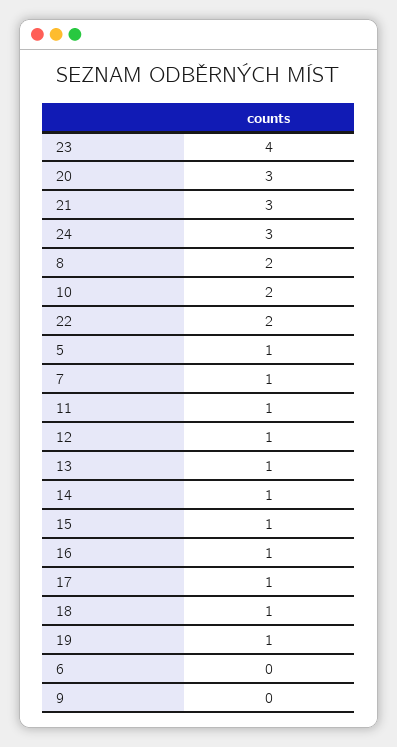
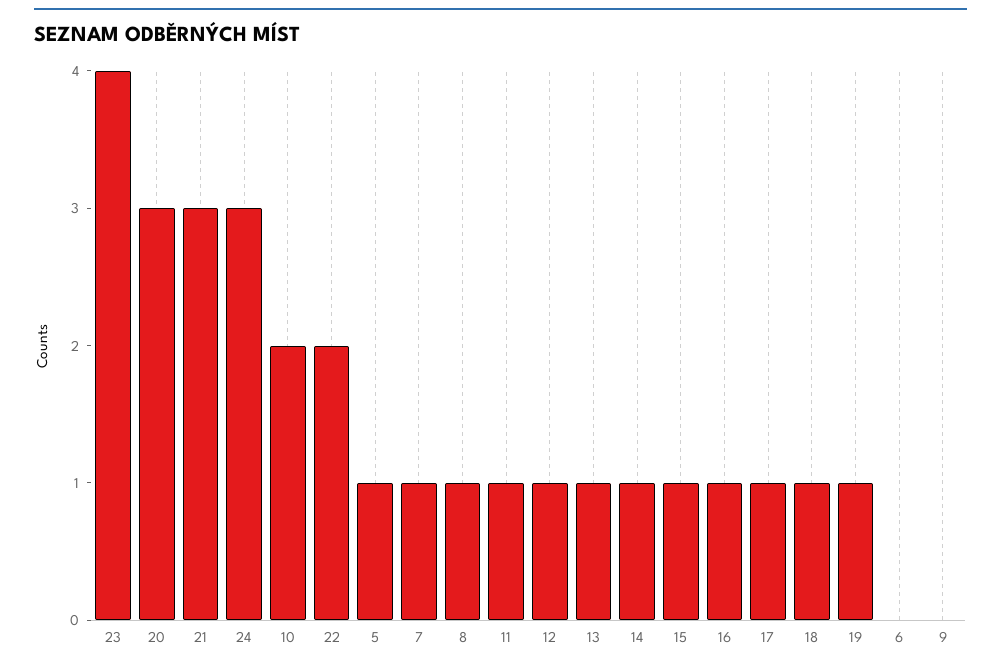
  {
    "23": 4,
    "20": 3,
    "21": 3,
    "24": 3,
-   "8": 2,
+   "8": 1,
    "10": 2,
    "22": 2,
    "5": 1,
    "7": 1,
    "11": 1,
    "12": 1,
    "13": 1,
    "14": 1,
    "15": 1,
    "16": 1,
    "17": 1,
    "18": 1,
    "19": 1,
    "6": 0,
    "9": 0
  }

